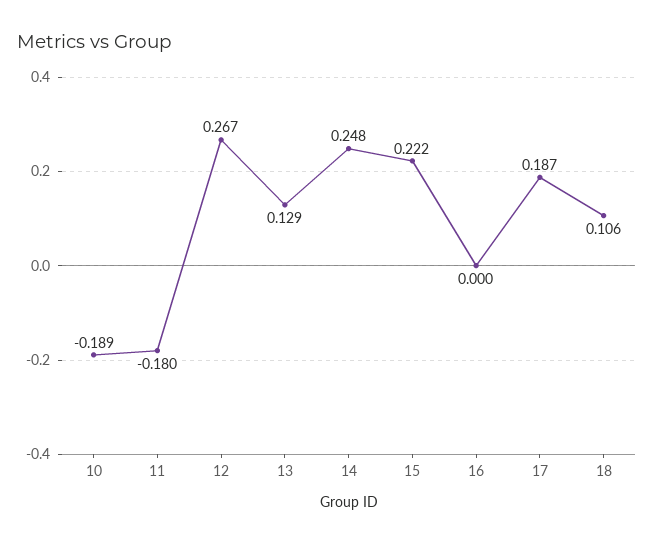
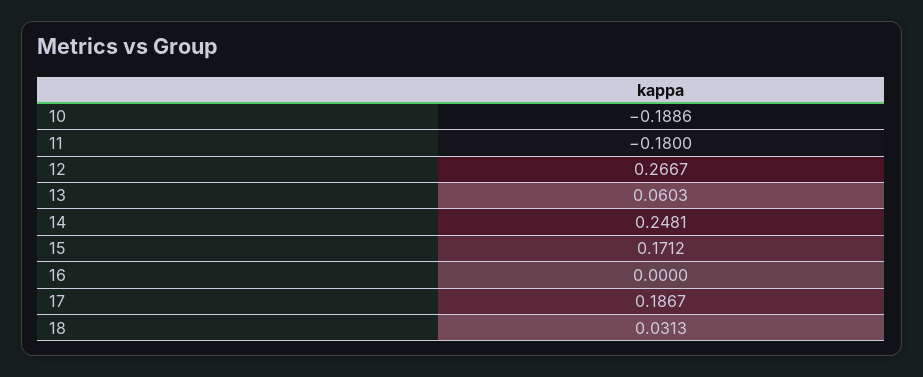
  {
    "10": -0.1886,
    "11": -0.18,
    "12": 0.2667,
-   "13": 0.129,
+   "13": 0.0603,
    "14": 0.2481,
-   "15": 0.222,
+   "15": 0.1712,
    "16": 0,
    "17": 0.1867,
-   "18": 0.106
+   "18": 0.0313
  }

